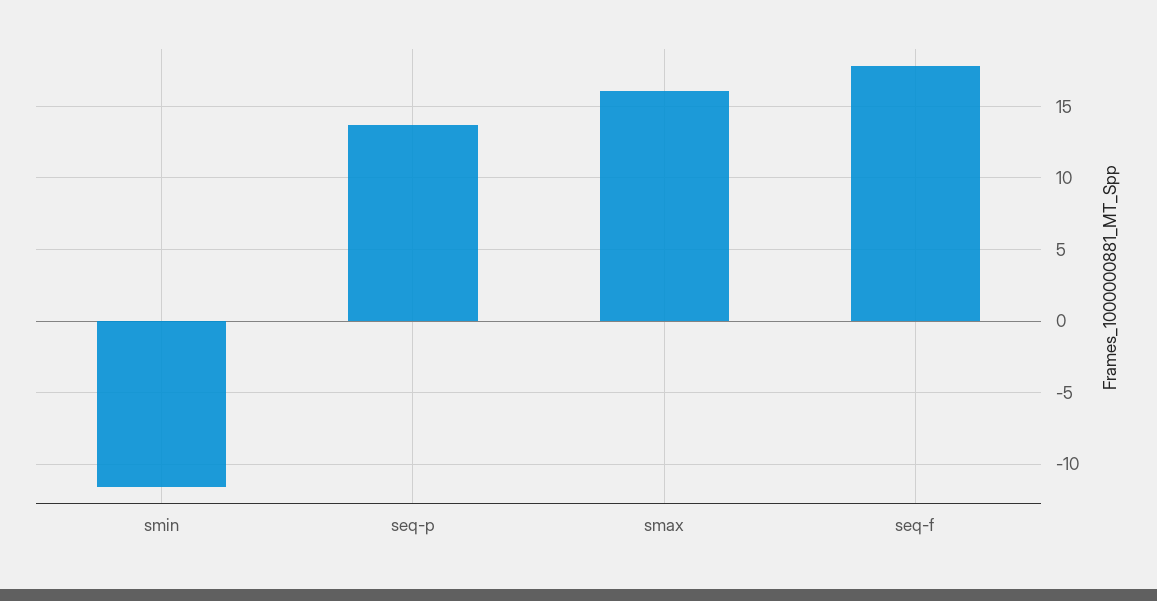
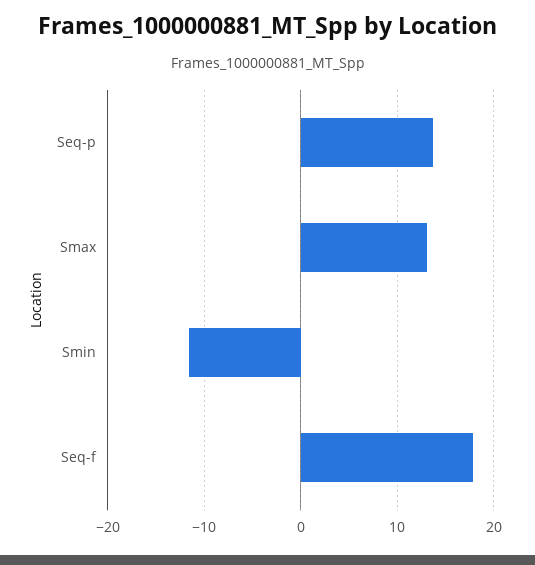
  {
    "smin": -11.5,
    "seq-p": 13.5,
-   "smax": 16,
+   "smax": 13,
    "seq-f": 18
  }

